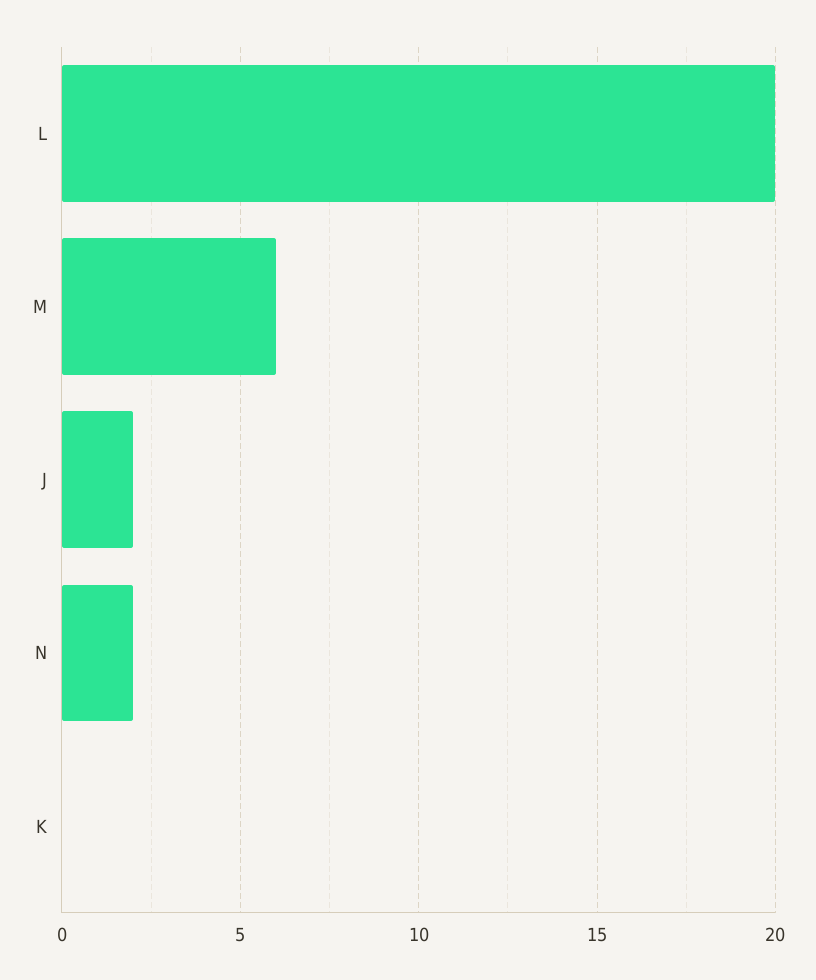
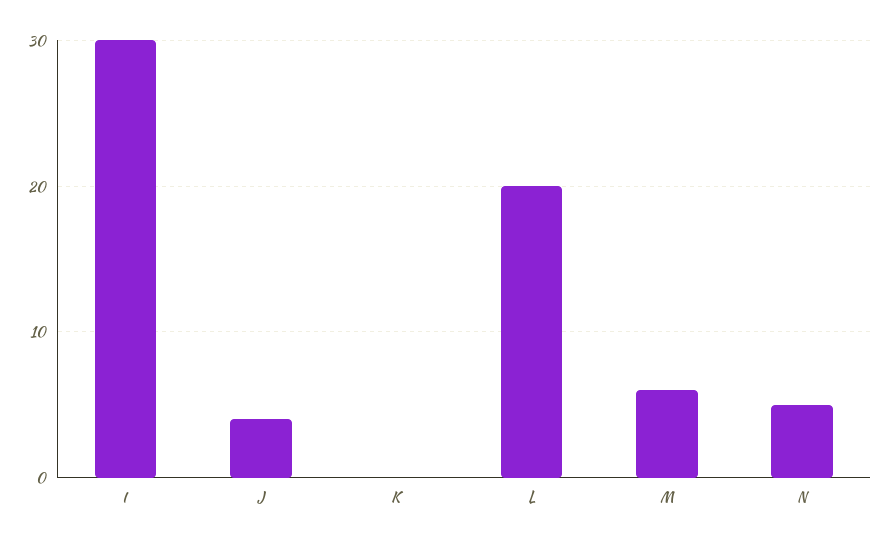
  {
    "L": 20,
    "M": 6,
-   "J": 2,
+   "J": 4,
-   "N": 2,
+   "N": 5,
-   "K": 0
+   "K": 0,
+   "I": 30
  }

